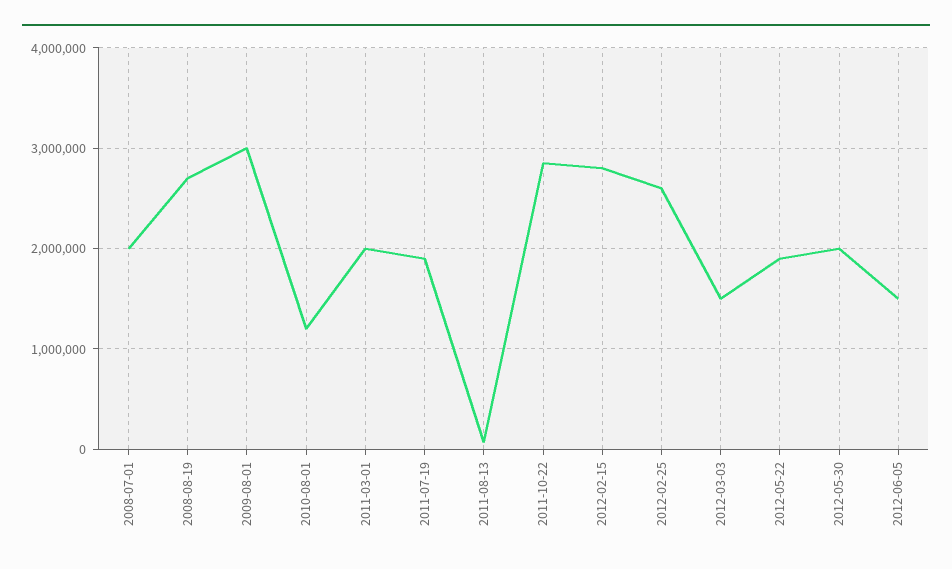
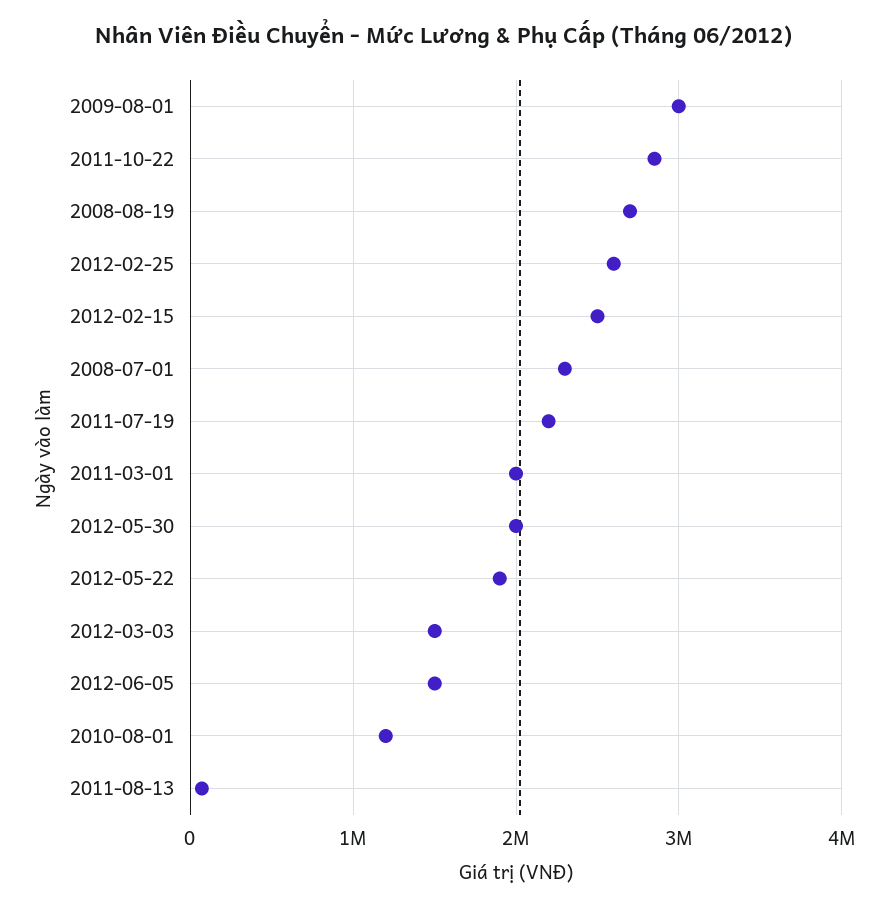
  {
-   "2008-07-01": 2000000,
+   "2008-07-01": 2300000,
    "2008-08-19": 2700000,
    "2009-08-01": 3000000,
    "2010-08-01": 1200000,
    "2011-03-01": 2000000,
-   "2011-07-19": 1900000,
+   "2011-07-19": 2200000,
    "2011-08-13": 100000,
    "2011-10-22": 2900000,
-   "2012-02-15": 2800000,
+   "2012-02-15": 2500000,
    "2012-02-25": 2600000,
    "2012-03-03": 1500000,
    "2012-05-22": 1900000,
    "2012-05-30": 2000000,
    "2012-06-05": 1500000
  }

